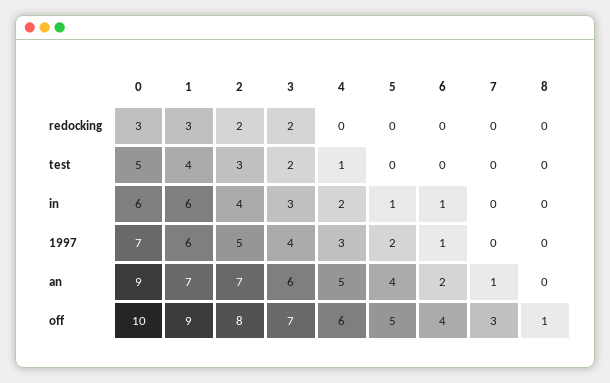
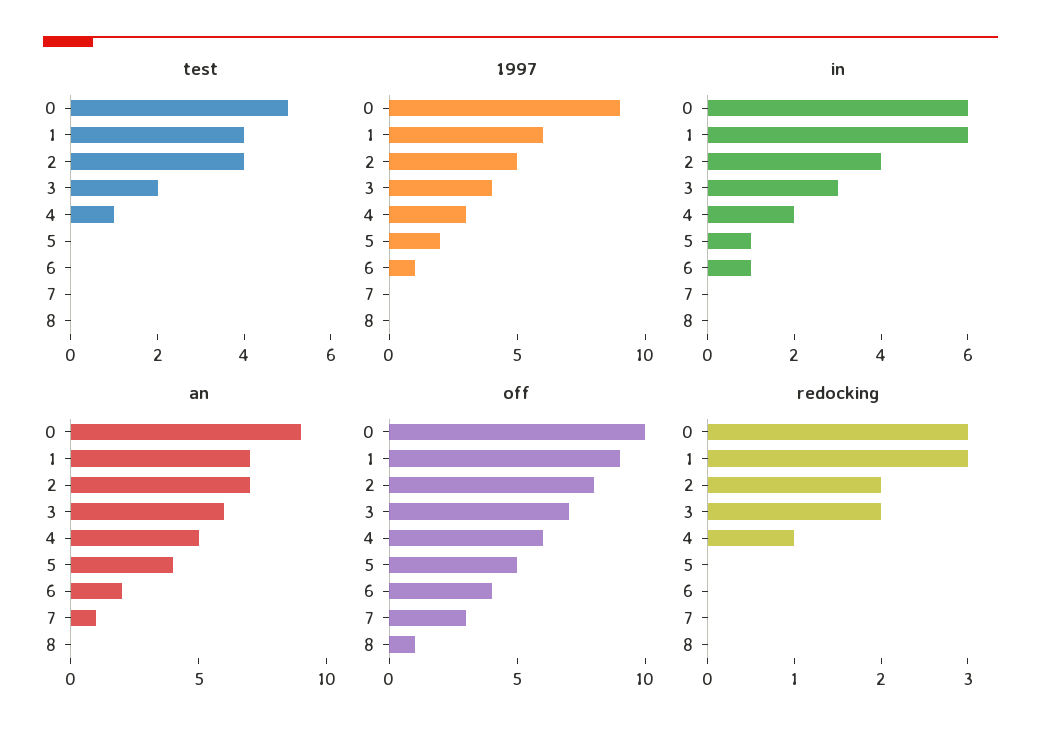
  {
    "redocking": {
      "0": 3,
      "1": 3,
      "2": 2,
      "3": 2,
-     "4": 0,
+     "4": 1,
      "5": 0,
      "6": 0,
      "7": 0,
      "8": 0
    },
    "test": {
      "0": 5,
      "1": 4,
-     "2": 3,
+     "2": 4,
      "3": 2,
      "4": 1,
      "5": 0,
      "6": 0,
      "7": 0,
      "8": 0
    },
    "in": {
      "0": 6,
      "1": 6,
      "2": 4,
      "3": 3,
      "4": 2,
      "5": 1,
      "6": 1,
      "7": 0,
      "8": 0
    },
    "1997": {
-     "0": 7,
+     "0": 9,
      "1": 6,
      "2": 5,
      "3": 4,
      "4": 3,
      "5": 2,
      "6": 1,
      "7": 0,
      "8": 0
    },
    "an": {
      "0": 9,
      "1": 7,
      "2": 7,
      "3": 6,
      "4": 5,
      "5": 4,
      "6": 2,
      "7": 1,
      "8": 0
    },
    "off": {
      "0": 10,
      "1": 9,
      "2": 8,
      "3": 7,
      "4": 6,
      "5": 5,
      "6": 4,
      "7": 3,
      "8": 1
    }
  }

